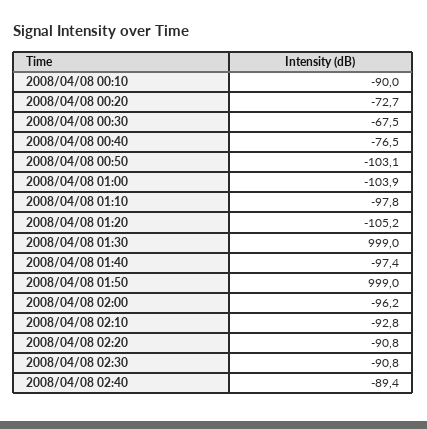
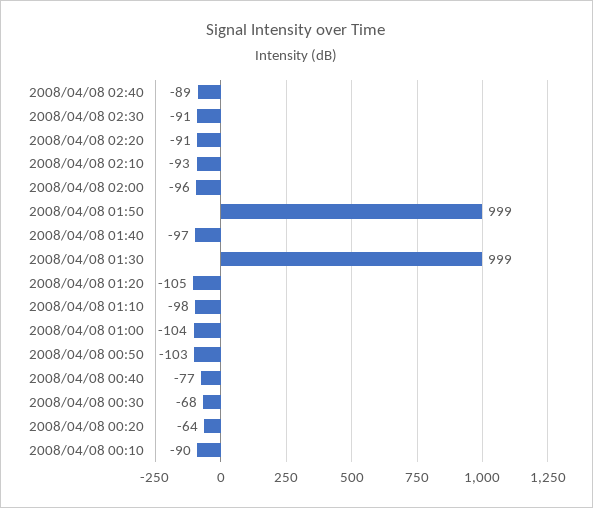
  {
    "2008/04/08 00:10": -90,
-   "2008/04/08 00:20": -72.7,
+   "2008/04/08 00:20": -64,
    "2008/04/08 00:30": -67.5,
    "2008/04/08 00:40": -76.5,
    "2008/04/08 00:50": -103.1,
    "2008/04/08 01:00": -103.9,
    "2008/04/08 01:10": -97.8,
    "2008/04/08 01:20": -105.2,
    "2008/04/08 01:30": 999,
    "2008/04/08 01:40": -97.4,
    "2008/04/08 01:50": 999,
    "2008/04/08 02:00": -96.2,
    "2008/04/08 02:10": -92.8,
    "2008/04/08 02:20": -90.8,
    "2008/04/08 02:30": -90.8,
    "2008/04/08 02:40": -89.4
  }

